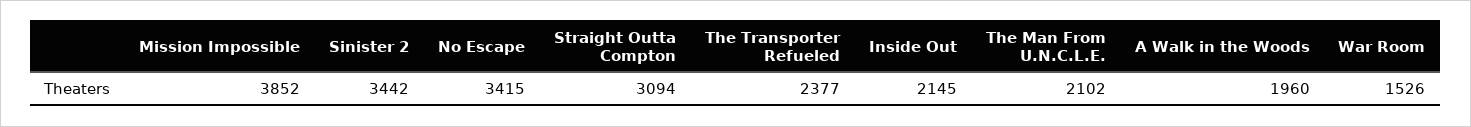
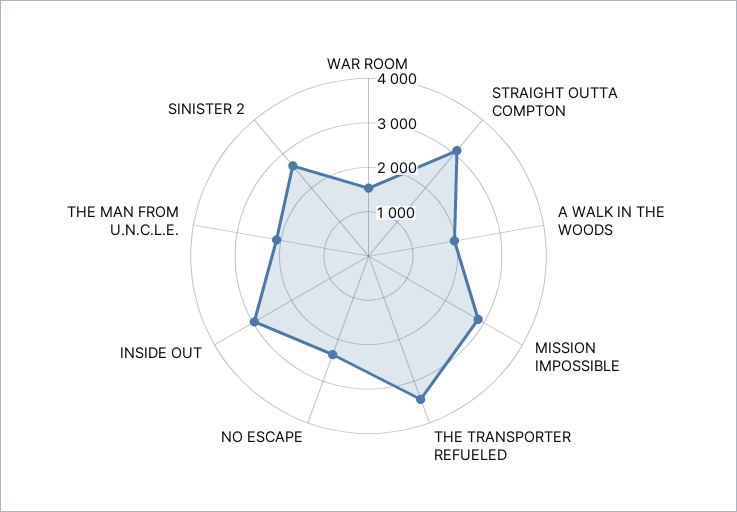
  {
-   "Mission Impossible": 3852,
+   "Mission Impossible": 2800,
-   "Sinister 2": 3442,
+   "Sinister 2": 2600,
-   "No Escape": 3415,
+   "No Escape": 2400,
    "Straight Outta Compton": 3094,
-   "The Transporter Refueled": 2377,
+   "The Transporter Refueled": 3400,
-   "Inside Out": 2145,
+   "Inside Out": 3000,
    "The Man From U.N.C.L.E.": 2102,
    "A Walk in the Woods": 1960,
    "War Room": 1526
  }

